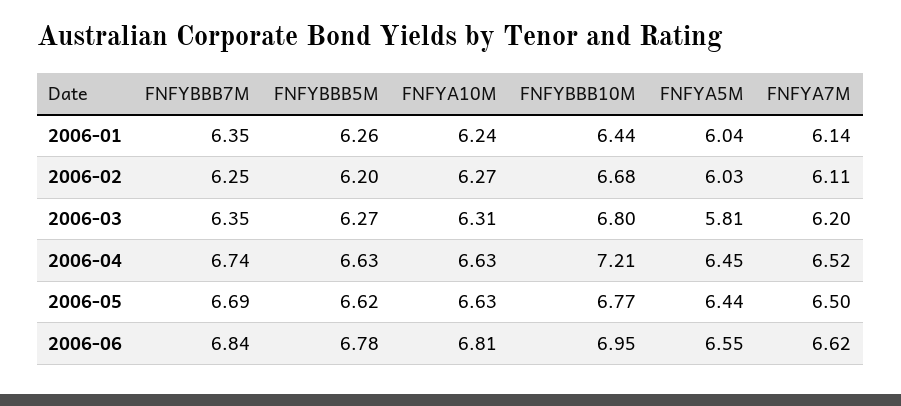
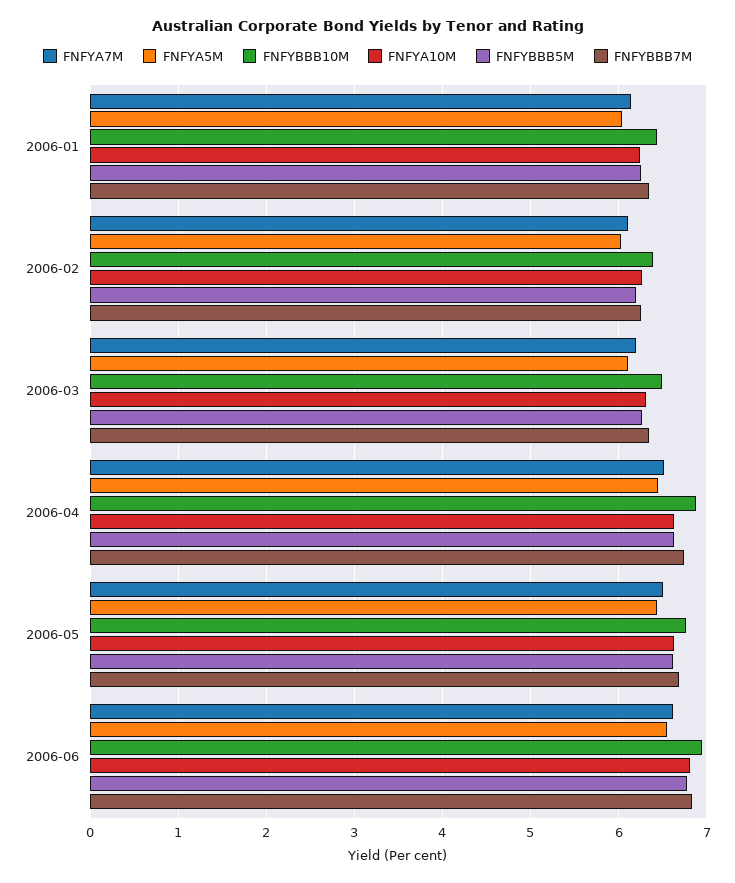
  {
    "FNFYBBB7M": {
      "2006-01": 6.35,
      "2006-02": 6.25,
      "2006-03": 6.35,
      "2006-04": 6.74,
      "2006-05": 6.69,
      "2006-06": 6.84
    },
    "FNFYBBB5M": {
      "2006-01": 6.26,
      "2006-02": 6.2,
      "2006-03": 6.27,
      "2006-04": 6.63,
      "2006-05": 6.62,
      "2006-06": 6.78
    },
    "FNFYA10M": {
      "2006-01": 6.24,
      "2006-02": 6.27,
      "2006-03": 6.31,
      "2006-04": 6.63,
      "2006-05": 6.63,
      "2006-06": 6.81
    },
    "FNFYBBB10M": {
      "2006-01": 6.44,
-     "2006-02": 6.68,
+     "2006-02": 6.4,
-     "2006-03": 6.8,
+     "2006-03": 6.5,
-     "2006-04": 7.21,
+     "2006-04": 6.9,
      "2006-05": 6.77,
      "2006-06": 6.95
    },
    "FNFYA5M": {
      "2006-01": 6.04,
      "2006-02": 6.03,
-     "2006-03": 5.81,
+     "2006-03": 6.1,
      "2006-04": 6.45,
      "2006-05": 6.44,
      "2006-06": 6.55
    },
    "FNFYA7M": {
      "2006-01": 6.14,
      "2006-02": 6.11,
      "2006-03": 6.2,
      "2006-04": 6.52,
      "2006-05": 6.5,
      "2006-06": 6.62
    }
  }

